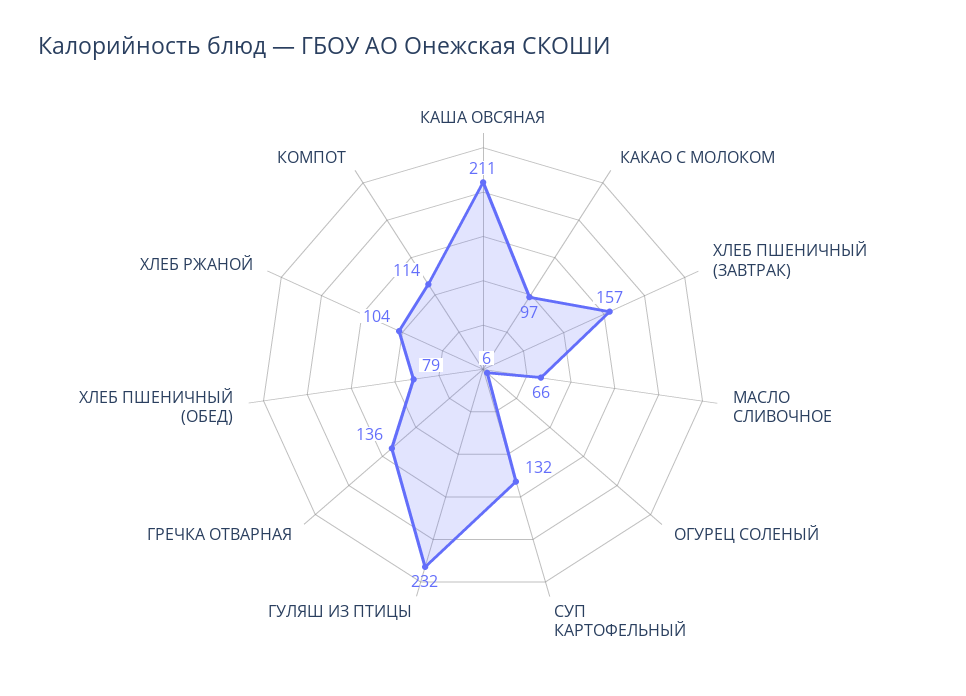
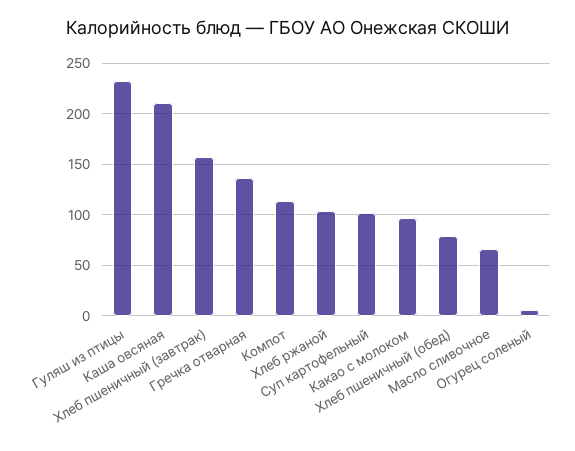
  {
    "КАША ОВСЯНАЯ": 211,
    "КАКАО С МОЛОКОМ": 97,
    "ХЛЕБ ПШЕНИЧНЫЙ (ЗАВТРАК)": 157,
    "МАСЛО СЛИВОЧНОЕ": 66,
    "ОГУРЕЦ СОЛЕНЫЙ": 6,
-   "СУП КАРТОФЕЛЬНЫЙ": 132,
+   "СУП КАРТОФЕЛЬНЫЙ": 100,
    "ГУЛЯШ ИЗ ПТИЦЫ": 232,
    "ГРЕЧКА ОТВАРНАЯ": 136,
    "ХЛЕБ ПШЕНИЧНЫЙ (ОБЕД)": 79,
    "ХЛЕБ РЖАНОЙ": 104,
    "КОМПОТ": 114
  }

